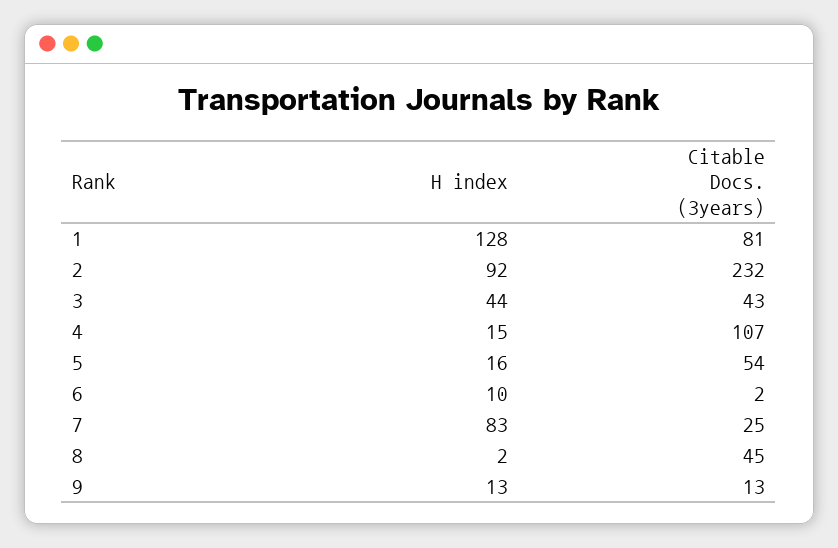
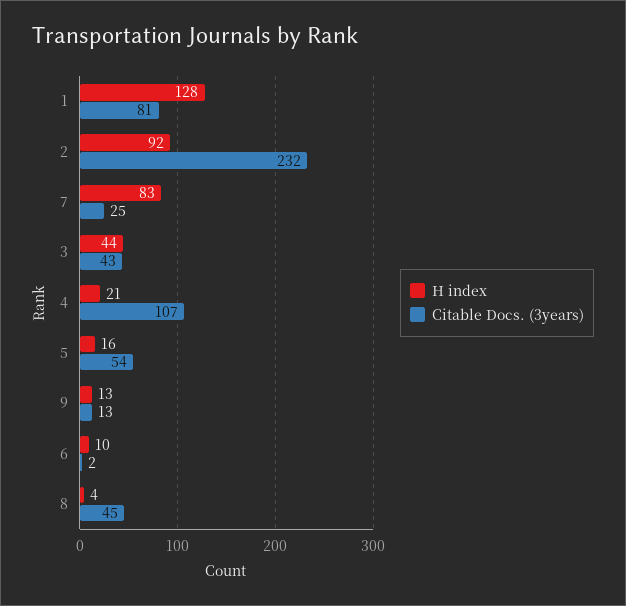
  {
    "H index": {
      "1": 128,
      "2": 92,
      "3": 44,
-     "4": 15,
+     "4": 21,
      "5": 16,
      "6": 10,
      "7": 83,
-     "8": 2,
+     "8": 4,
      "9": 13
    },
    "Citable Docs. (3years)": {
      "1": 81,
      "2": 232,
      "3": 43,
      "4": 107,
      "5": 54,
      "6": 2,
      "7": 25,
      "8": 45,
      "9": 13
    }
  }

